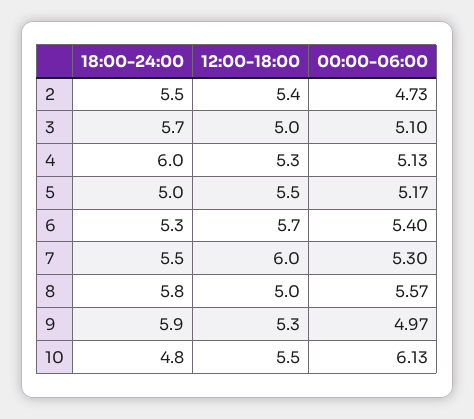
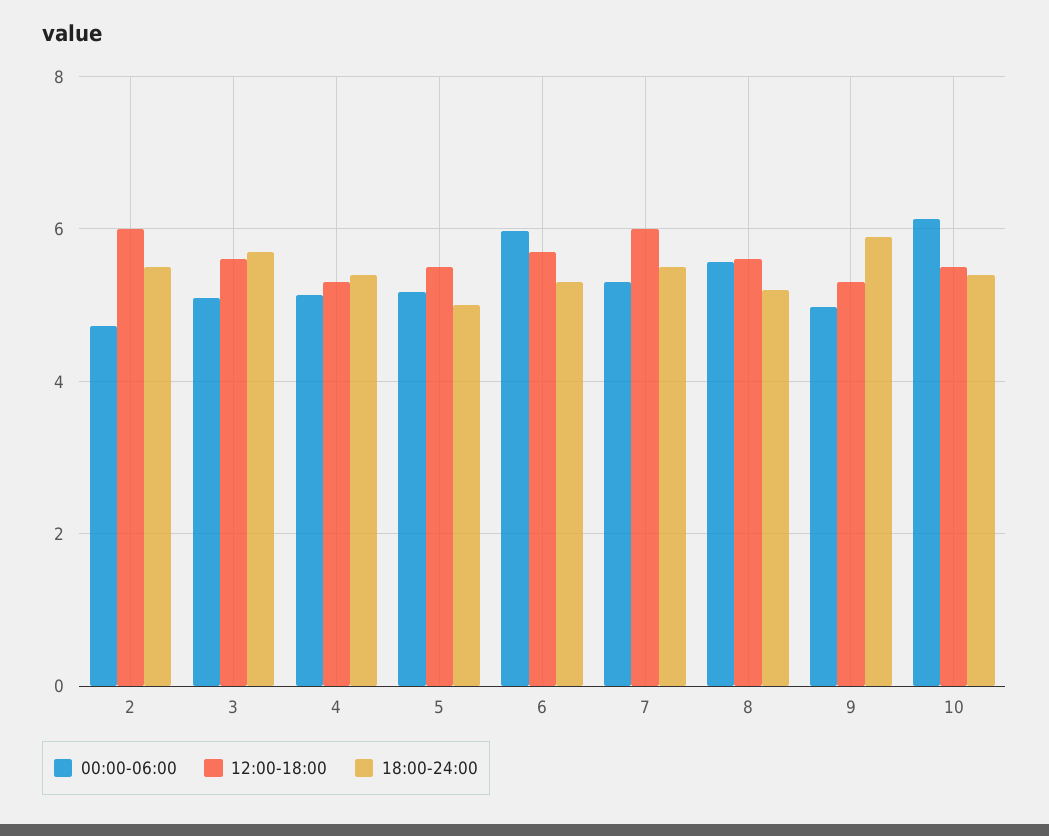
  {
    "18:00-24:00": {
      "2": 5.5,
      "3": 5.7,
-     "4": 6,
+     "4": 5.4,
      "5": 5,
      "6": 5.3,
      "7": 5.5,
-     "8": 5.8,
+     "8": 5.2,
      "9": 5.9,
-     "10": 4.8
+     "10": 5.4
    },
    "12:00-18:00": {
-     "2": 5.4,
+     "2": 6,
-     "3": 5,
+     "3": 5.6,
      "4": 5.3,
      "5": 5.5,
      "6": 5.7,
      "7": 6,
-     "8": 5,
+     "8": 5.6,
      "9": 5.3,
      "10": 5.5
    },
    "00:00-06:00": {
      "2": 4.73,
      "3": 5.1,
      "4": 5.13,
      "5": 5.17,
-     "6": 5.4,
+     "6": 6,
      "7": 5.3,
      "8": 5.57,
      "9": 4.97,
      "10": 6.13
    }
  }

